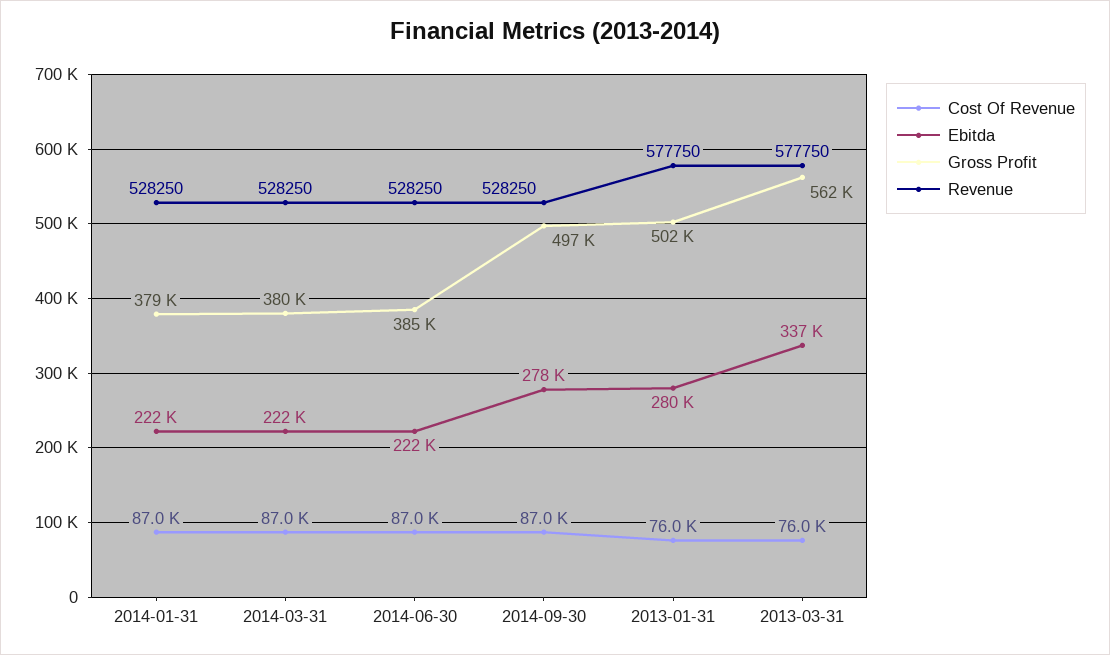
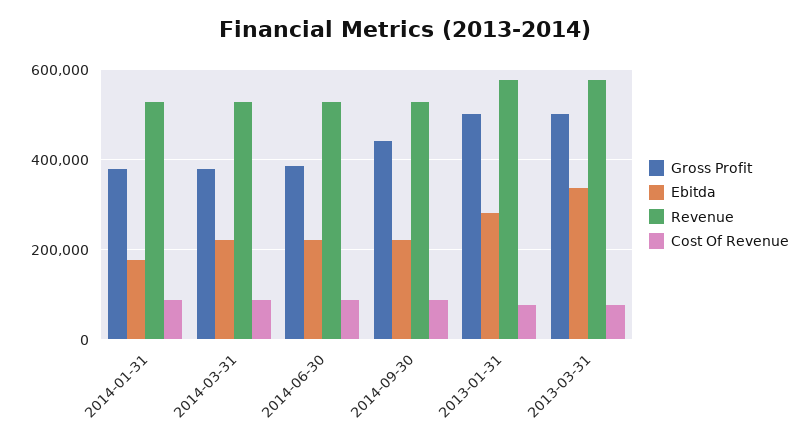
  {
    "Cost Of Revenue": {
      "2014-01-31": 87000,
      "2014-03-31": 87000,
      "2014-06-30": 87000,
      "2014-09-30": 87000,
      "2013-01-31": 76000,
      "2013-03-31": 76000
    },
    "Ebitda": {
-     "2014-01-31": 222000,
+     "2014-01-31": 180000,
      "2014-03-31": 222000,
      "2014-06-30": 222000,
-     "2014-09-30": 278000,
+     "2014-09-30": 220000,
      "2013-01-31": 280000,
      "2013-03-31": 337000
    },
    "Gross Profit": {
      "2014-01-31": 379000,
      "2014-03-31": 380000,
      "2014-06-30": 385000,
-     "2014-09-30": 497000,
+     "2014-09-30": 440000,
      "2013-01-31": 502000,
-     "2013-03-31": 562000
+     "2013-03-31": 500000
    },
    "Revenue": {
      "2014-01-31": 528250,
      "2014-03-31": 528250,
      "2014-06-30": 528250,
      "2014-09-30": 528250,
      "2013-01-31": 577750,
      "2013-03-31": 577750
    }
  }

